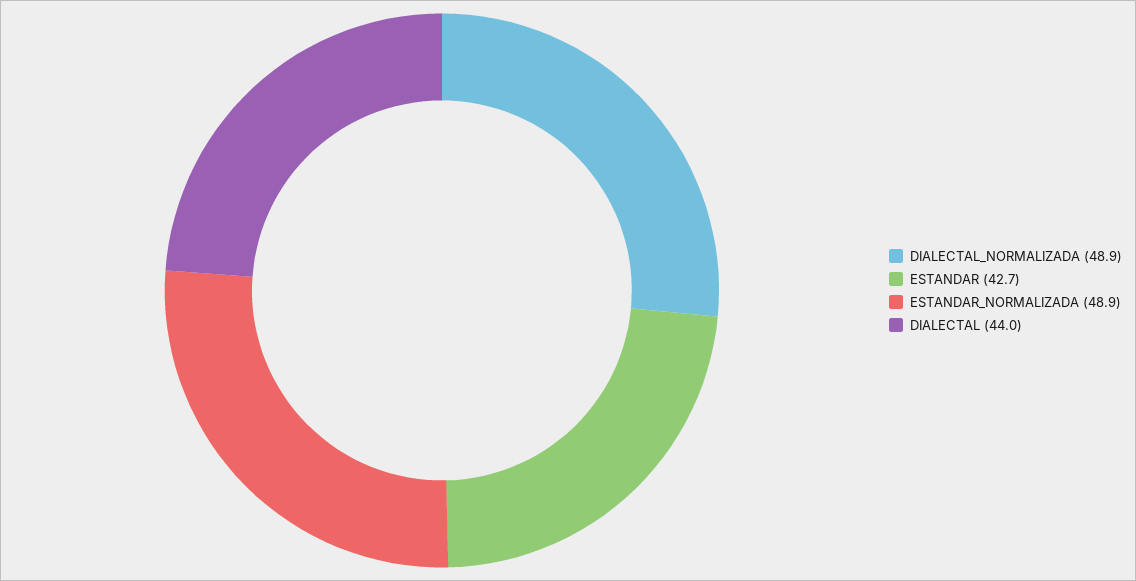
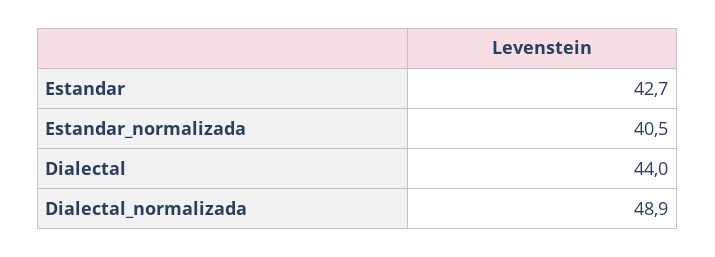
  {
    "DIALECTAL_NORMALIZADA": 48.9,
    "ESTANDAR": 42.7,
-   "ESTANDAR_NORMALIZADA": 48.9,
+   "ESTANDAR_NORMALIZADA": 40.5,
    "DIALECTAL": 44
  }

